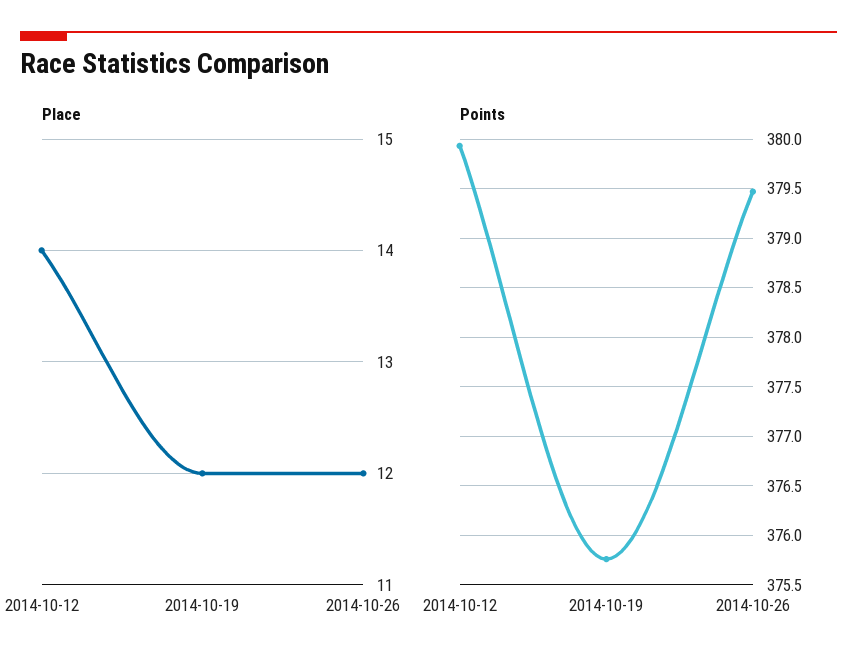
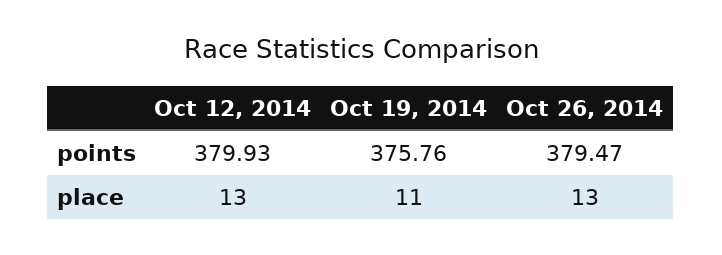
  {
    "Place": {
-     "2014-10-12": 14,
+     "2014-10-12": 13,
-     "2014-10-19": 12,
+     "2014-10-19": 11,
-     "2014-10-26": 12
+     "2014-10-26": 13
    },
    "Points": {
      "2014-10-12": 379.93,
      "2014-10-19": 375.76,
      "2014-10-26": 379.47
    }
  }

